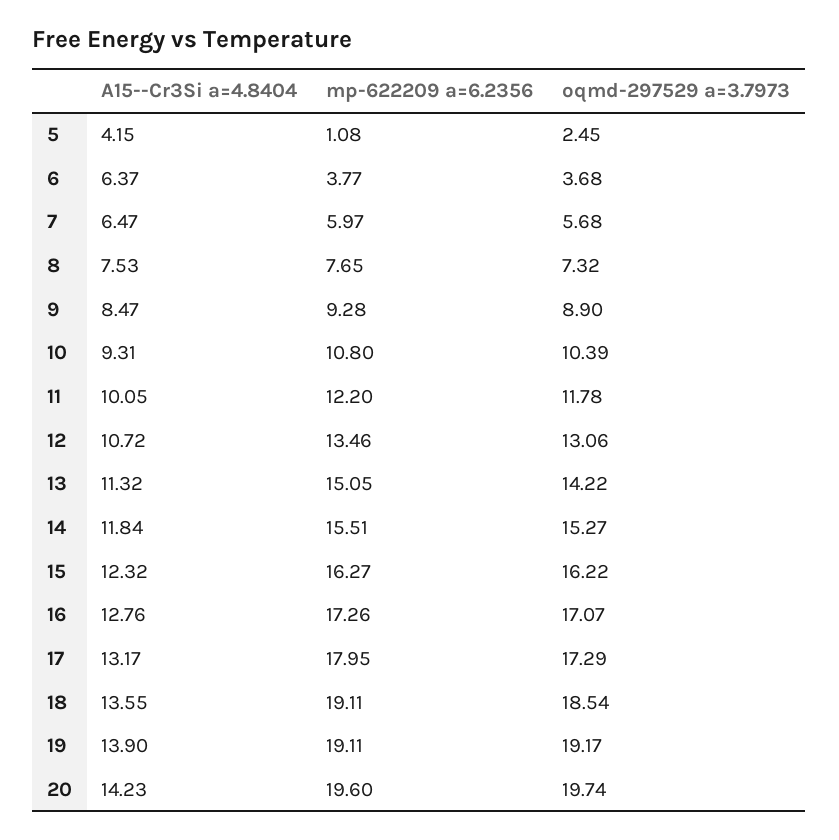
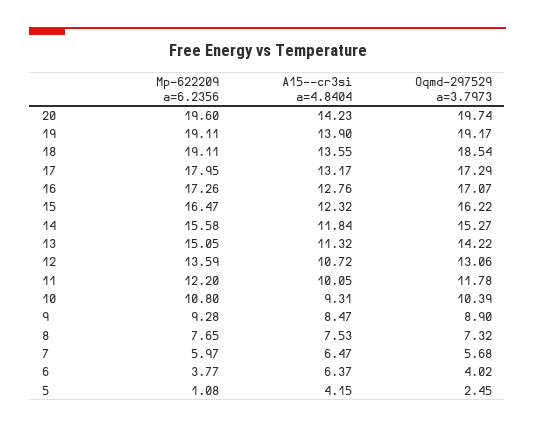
  {
    "A15--Cr3Si a=4.8404": {
      "5": 4.15,
      "6": 6.37,
      "7": 6.47,
      "8": 7.53,
      "9": 8.47,
      "10": 9.31,
      "11": 10.05,
      "12": 10.72,
      "13": 11.32,
      "14": 11.84,
      "15": 12.32,
      "16": 12.76,
      "17": 13.17,
      "18": 13.55,
      "19": 13.9,
      "20": 14.23
    },
    "mp-622209 a=6.2356": {
      "5": 1.08,
      "6": 3.77,
      "7": 5.97,
      "8": 7.65,
      "9": 9.28,
      "10": 10.8,
      "11": 12.2,
-     "12": 13.46,
+     "12": 13.59,
      "13": 15.05,
-     "14": 15.51,
+     "14": 15.58,
-     "15": 16.27,
+     "15": 16.47,
      "16": 17.26,
      "17": 17.95,
      "18": 19.11,
      "19": 19.11,
      "20": 19.6
    },
    "oqmd-297529 a=3.7973": {
      "5": 2.45,
-     "6": 3.68,
+     "6": 4.02,
      "7": 5.68,
      "8": 7.32,
      "9": 8.9,
      "10": 10.39,
      "11": 11.78,
      "12": 13.06,
      "13": 14.22,
      "14": 15.27,
      "15": 16.22,
      "16": 17.07,
      "17": 17.29,
      "18": 18.54,
      "19": 19.17,
      "20": 19.74
    }
  }

